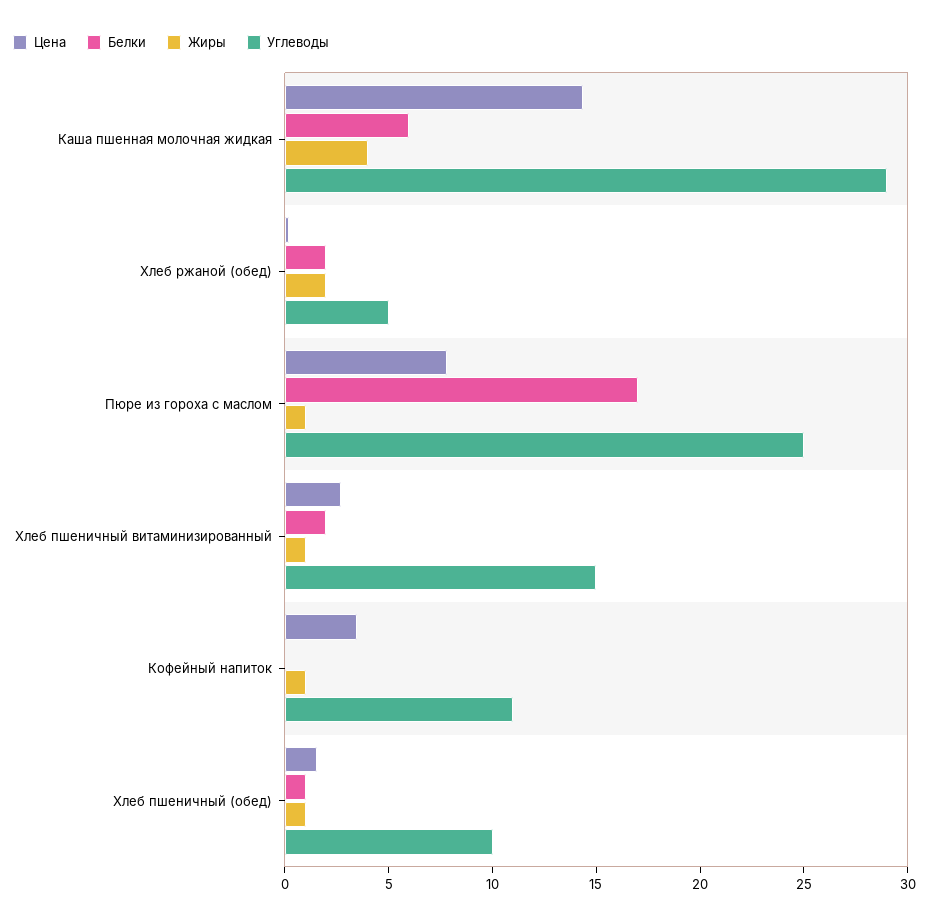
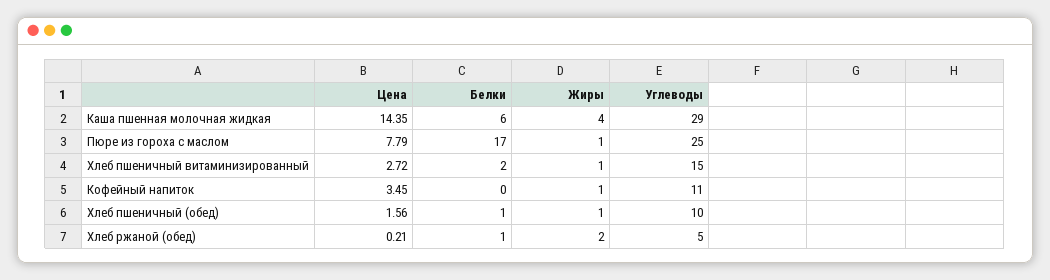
  {
    "Цена": {
      "Каша пшенная молочная жидкая": 14.35,
      "Хлеб ржаной (обед)": 0.21,
      "Пюре из гороха с маслом": 7.79,
      "Хлеб пшеничный витаминизированный": 2.72,
      "Кофейный напиток": 3.45,
      "Хлеб пшеничный (обед)": 1.56
    },
    "Белки": {
      "Каша пшенная молочная жидкая": 6,
-     "Хлеб ржаной (обед)": 2,
+     "Хлеб ржаной (обед)": 1,
      "Пюре из гороха с маслом": 17,
      "Хлеб пшеничный витаминизированный": 2,
      "Кофейный напиток": 0,
      "Хлеб пшеничный (обед)": 1
    },
    "Жиры": {
      "Каша пшенная молочная жидкая": 4,
      "Хлеб ржаной (обед)": 2,
      "Пюре из гороха с маслом": 1,
      "Хлеб пшеничный витаминизированный": 1,
      "Кофейный напиток": 1,
      "Хлеб пшеничный (обед)": 1
    },
    "Углеводы": {
      "Каша пшенная молочная жидкая": 29,
      "Хлеб ржаной (обед)": 5,
      "Пюре из гороха с маслом": 25,
      "Хлеб пшеничный витаминизированный": 15,
      "Кофейный напиток": 11,
      "Хлеб пшеничный (обед)": 10
    }
  }

